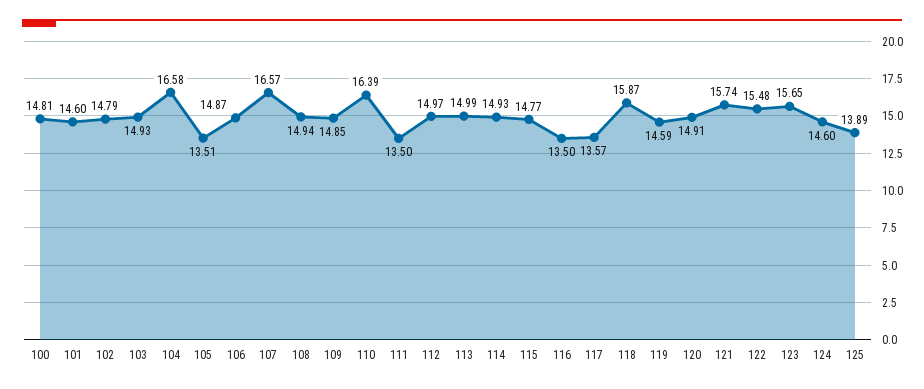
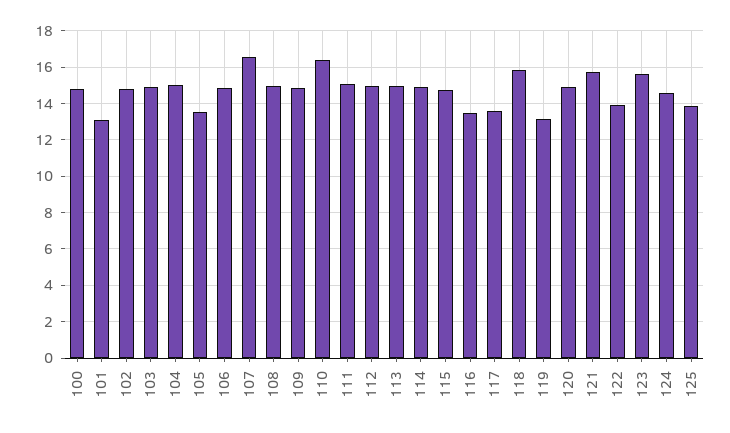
  {
    "100": 14.81,
-   "101": 14.6,
+   "101": 13,
    "102": 14.79,
    "103": 14.93,
-   "104": 16.58,
+   "104": 15,
    "105": 13.51,
    "106": 14.87,
    "107": 16.57,
    "108": 14.94,
    "109": 14.85,
    "110": 16.39,
-   "111": 13.5,
+   "111": 15,
    "112": 14.97,
    "113": 14.99,
    "114": 14.93,
    "115": 14.77,
    "116": 13.5,
    "117": 13.57,
    "118": 15.87,
-   "119": 14.59,
+   "119": 13,
    "120": 14.91,
    "121": 15.74,
-   "122": 15.48,
+   "122": 14,
    "123": 15.65,
    "124": 14.6,
    "125": 13.89
  }

